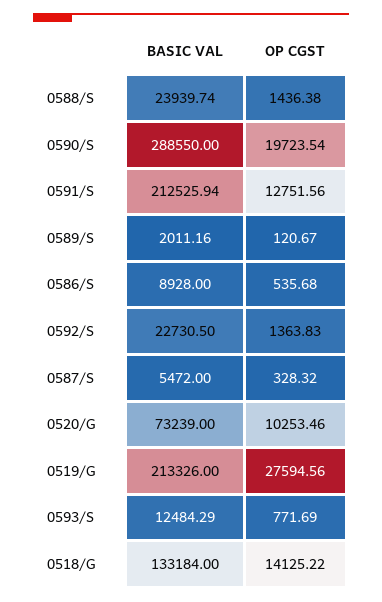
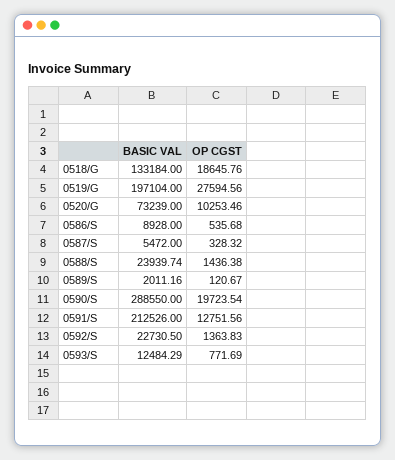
  {
    "BASIC VAL": {
      "0588/S": 23939.74,
      "0590/S": 288550,
-     "0591/S": 212525.94,
+     "0591/S": 212526,
      "0589/S": 2011.16,
      "0586/S": 8928,
      "0592/S": 22730.5,
      "0587/S": 5472,
      "0520/G": 73239,
-     "0519/G": 213326,
+     "0519/G": 197104,
      "0593/S": 12484.29,
      "0518/G": 133184
    },
    "OP CGST": {
      "0588/S": 1436.38,
      "0590/S": 19723.54,
      "0591/S": 12751.56,
      "0589/S": 120.67,
      "0586/S": 535.68,
      "0592/S": 1363.83,
      "0587/S": 328.32,
      "0520/G": 10253.46,
      "0519/G": 27594.56,
      "0593/S": 771.69,
-     "0518/G": 14125.22
+     "0518/G": 18645.76
    }
  }

